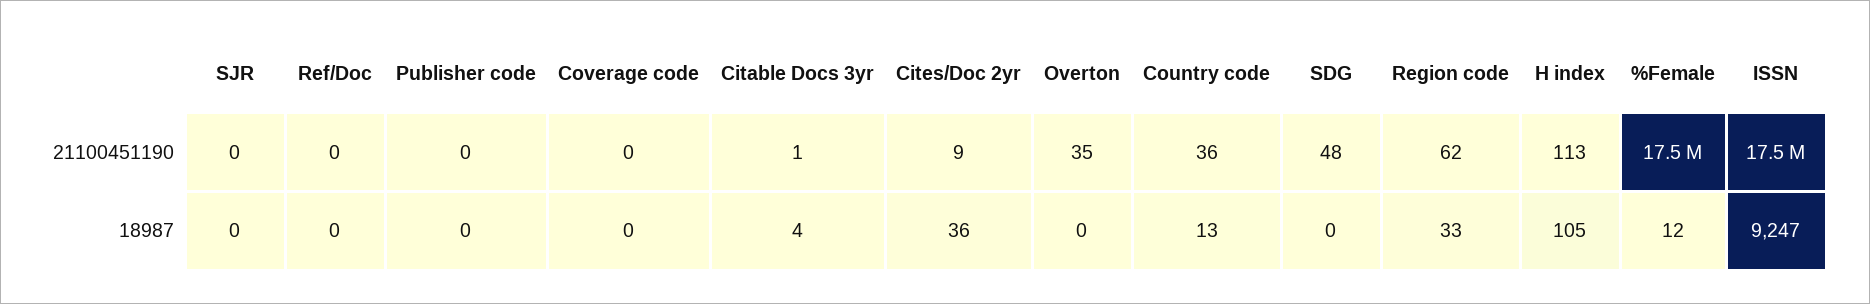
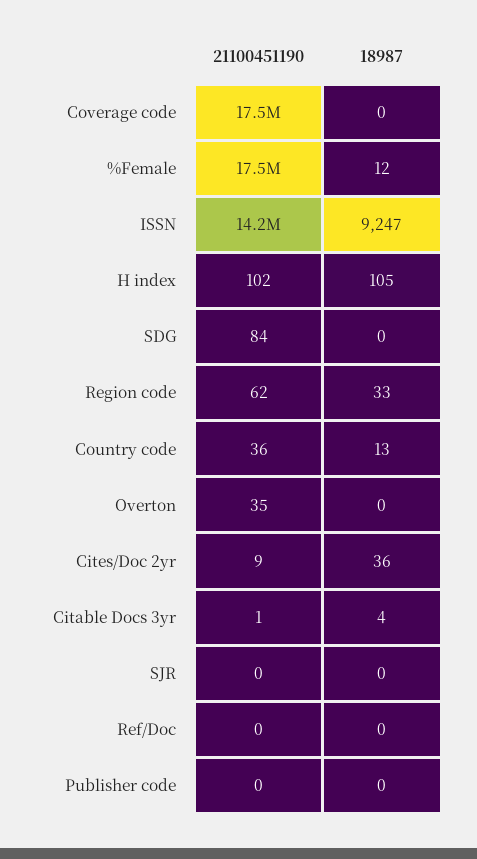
  {
    "SJR": {
      "21100451190": 0,
      "18987": 0
    },
    "Ref/Doc": {
      "21100451190": 0,
      "18987": 0
    },
    "Publisher code": {
      "21100451190": 0,
      "18987": 0
    },
    "Coverage code": {
-     "21100451190": 0,
+     "21100451190": 17500000,
      "18987": 0
    },
    "Citable Docs 3yr": {
      "21100451190": 1,
      "18987": 4
    },
    "Cites/Doc 2yr": {
      "21100451190": 9,
      "18987": 36
    },
    "Overton": {
      "21100451190": 35,
      "18987": 0
    },
    "Country code": {
      "21100451190": 36,
      "18987": 13
    },
    "SDG": {
-     "21100451190": 48,
+     "21100451190": 84,
      "18987": 0
    },
    "Region code": {
      "21100451190": 62,
      "18987": 33
    },
    "H index": {
-     "21100451190": 113,
+     "21100451190": 102,
      "18987": 105
    },
    "%Female": {
      "21100451190": 17500000,
      "18987": 12
    },
    "ISSN": {
-     "21100451190": 17500000,
+     "21100451190": 14200000,
      "18987": 9247
    }
  }

